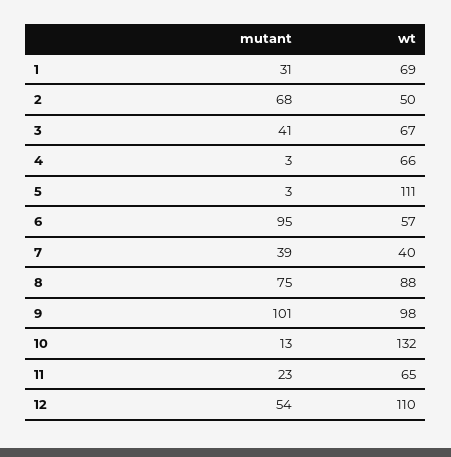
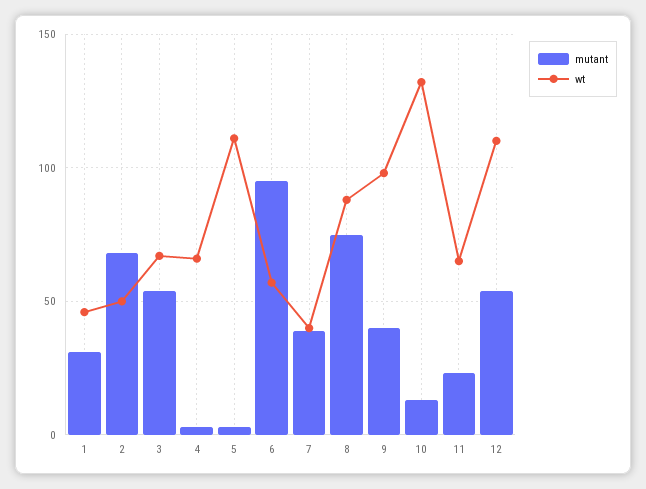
  {
    "mutant": {
      "1": 31,
      "2": 68,
-     "3": 41,
+     "3": 55,
      "4": 3,
      "5": 3,
      "6": 95,
      "7": 39,
      "8": 75,
-     "9": 101,
+     "9": 40,
      "10": 13,
      "11": 23,
      "12": 54
    },
    "wt": {
-     "1": 69,
+     "1": 45,
      "2": 50,
      "3": 67,
      "4": 66,
      "5": 111,
      "6": 57,
      "7": 40,
      "8": 88,
      "9": 98,
      "10": 132,
      "11": 65,
      "12": 110
    }
  }

